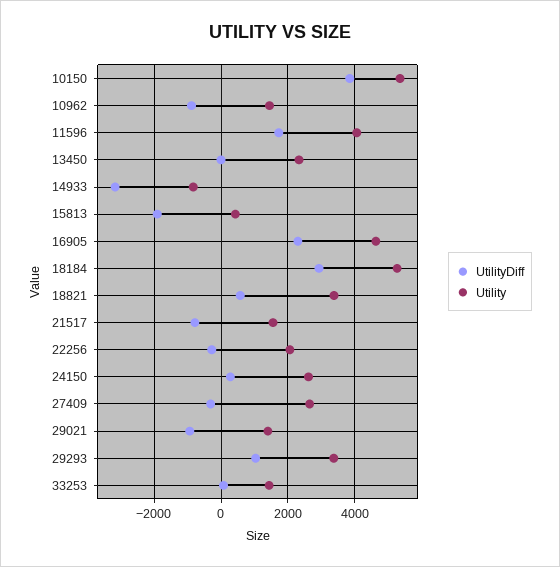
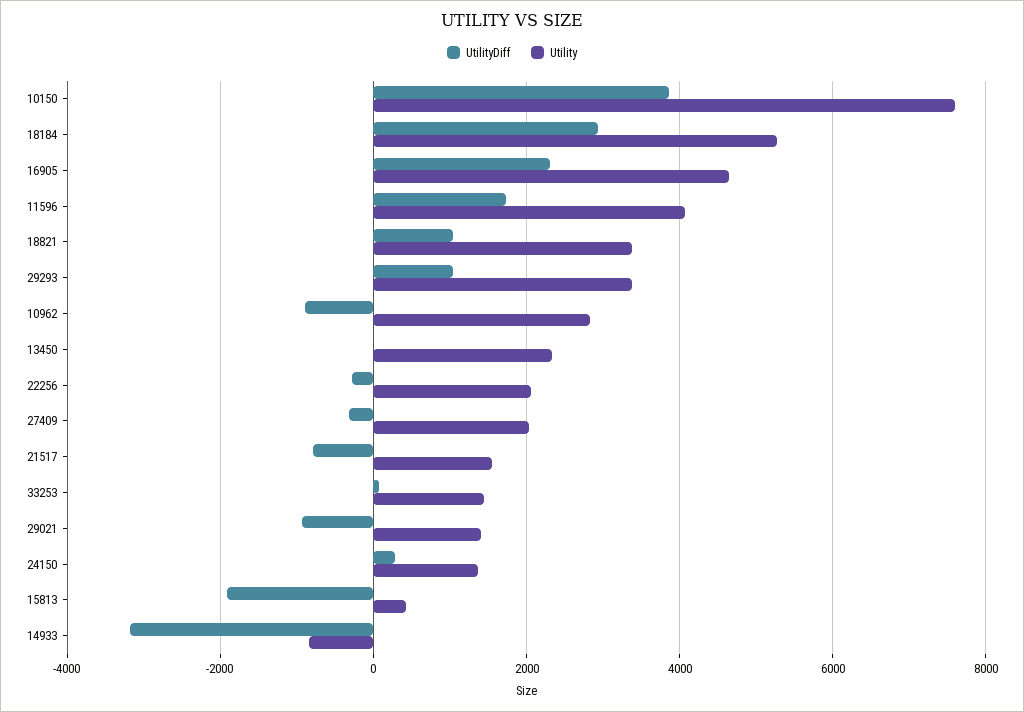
  {
    "UtilityDiff": {
      "10150": 3800,
      "10962": -800,
      "11596": 1800,
      "13450": 0,
      "14933": -3200,
      "15813": -2000,
      "16905": 2400,
      "18184": 3000,
-     "18821": 600,
+     "18821": 1000,
      "21517": -800,
      "22256": -200,
      "24150": 200,
      "27409": -400,
      "29021": -1000,
      "29293": 1000,
      "33253": 0
    },
    "Utility": {
-     "10150": 5400,
+     "10150": 7600,
-     "10962": 1400,
+     "10962": 2800,
      "11596": 4000,
      "13450": 2400,
      "14933": -800,
      "15813": 400,
      "16905": 4600,
      "18184": 5200,
      "18821": 3400,
      "21517": 1600,
      "22256": 2000,
-     "24150": 2600,
+     "24150": 1400,
-     "27409": 2600,
+     "27409": 2000,
      "29021": 1400,
      "29293": 3400,
      "33253": 1400
    }
  }

